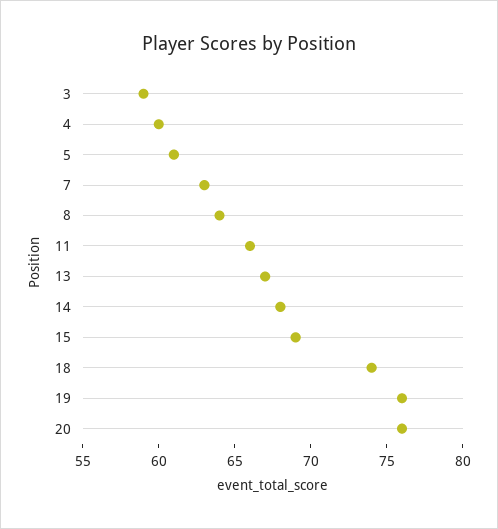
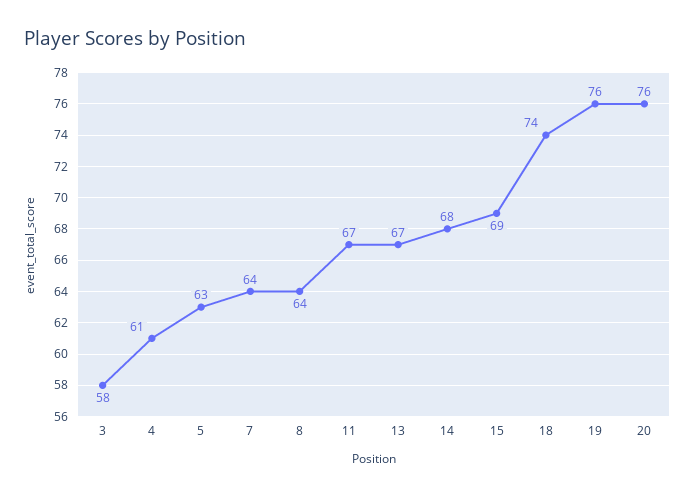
  {
-   "3": 59,
+   "3": 58,
-   "4": 60,
+   "4": 61,
-   "5": 61,
+   "5": 63,
-   "7": 63,
+   "7": 64,
    "8": 64,
-   "11": 66,
+   "11": 67,
    "13": 67,
    "14": 68,
    "15": 69,
    "18": 74,
    "19": 76,
    "20": 76
  }

